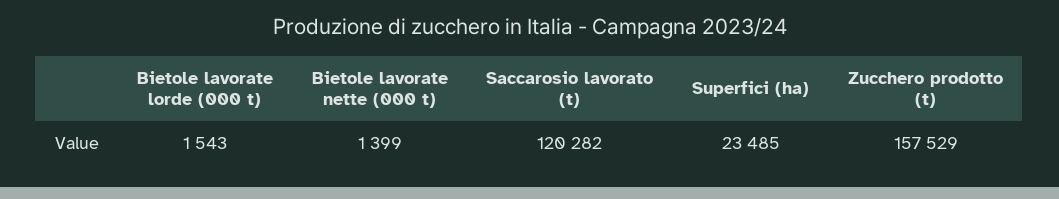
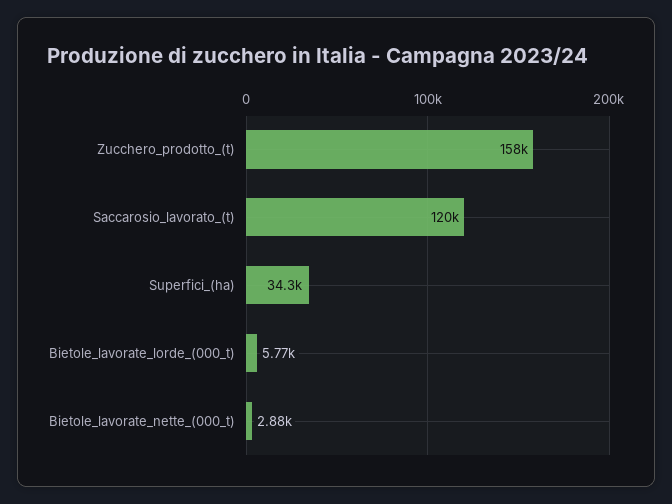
  {
-   "Bietole lavorate lorde (000 t)": 1543,
+   "Bietole lavorate lorde (000 t)": 5770,
-   "Bietole lavorate nette (000 t)": 1399,
+   "Bietole lavorate nette (000 t)": 2880,
    "Saccarosio lavorato (t)": 120282,
-   "Superfici (ha)": 23485,
+   "Superfici (ha)": 34300,
    "Zucchero prodotto (t)": 157529
  }

